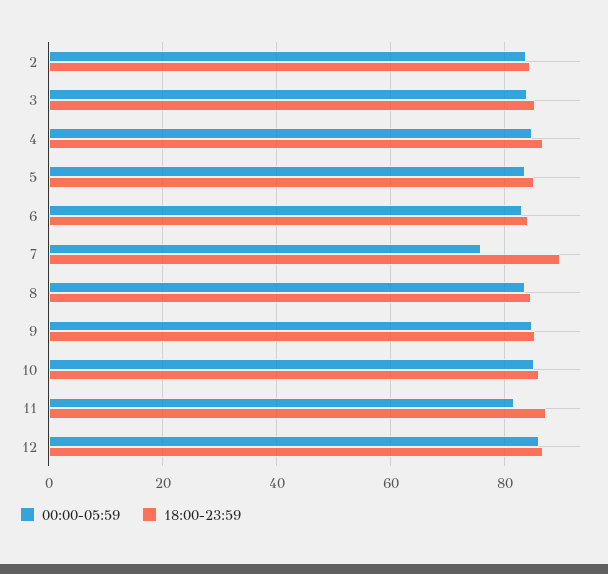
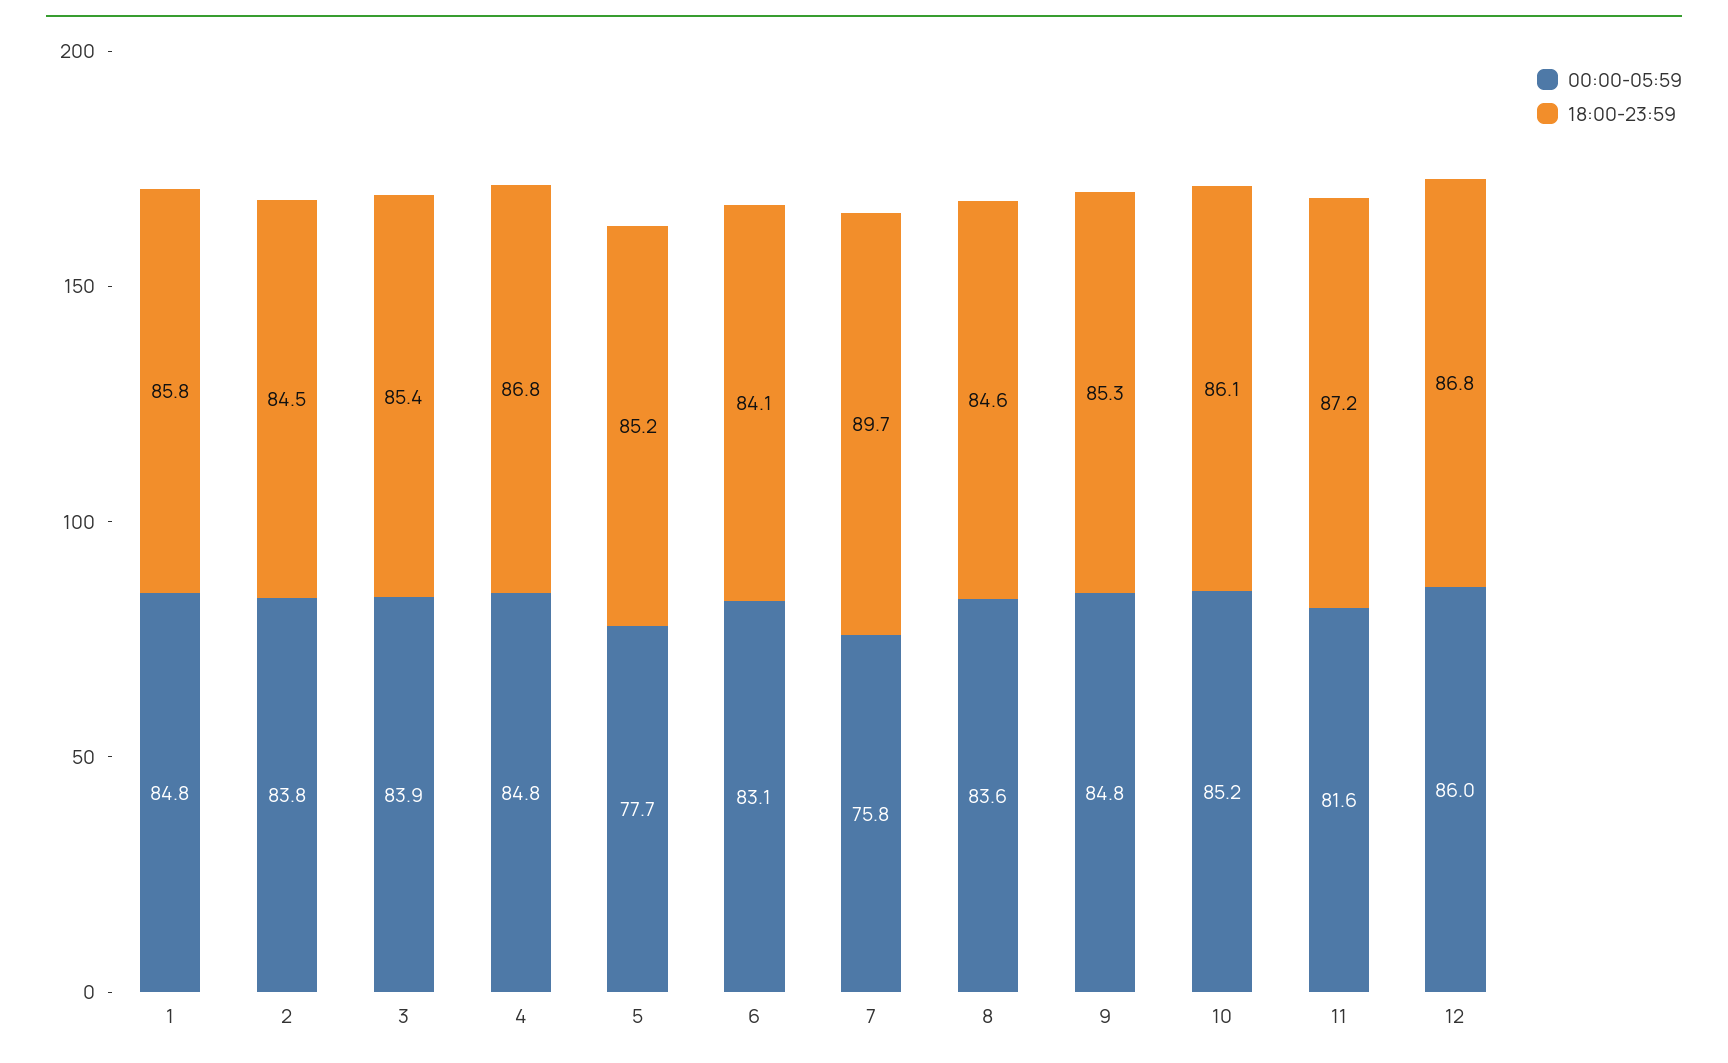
  {
    "00:00-05:59": {
      "2": 83.8,
      "3": 83.9,
      "4": 84.8,
-     "5": 84,
+     "5": 77.7,
      "6": 83.1,
      "7": 75.8,
      "8": 83.6,
      "9": 84.8,
      "10": 85.2,
      "11": 81.6,
-     "12": 86
+     "12": 86,
+     "1": 84.8
    },
    "18:00-23:59": {
      "2": 84.5,
      "3": 85.4,
      "4": 86.8,
      "5": 85.2,
      "6": 84.1,
      "7": 89.7,
      "8": 84.6,
      "9": 85.3,
      "10": 86.1,
      "11": 87.2,
-     "12": 86.8
+     "12": 86.8,
+     "1": 85.8
    }
  }

